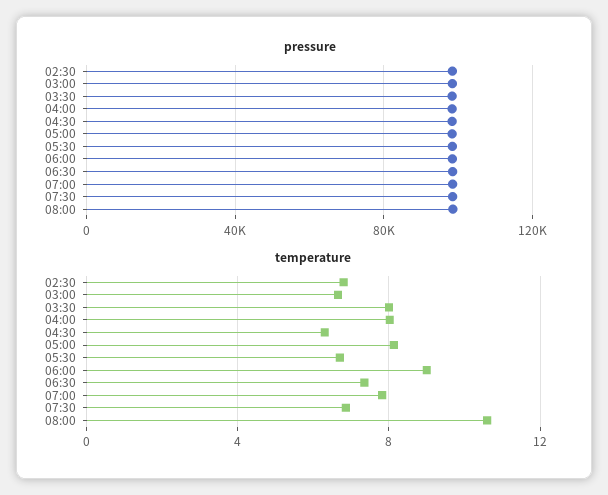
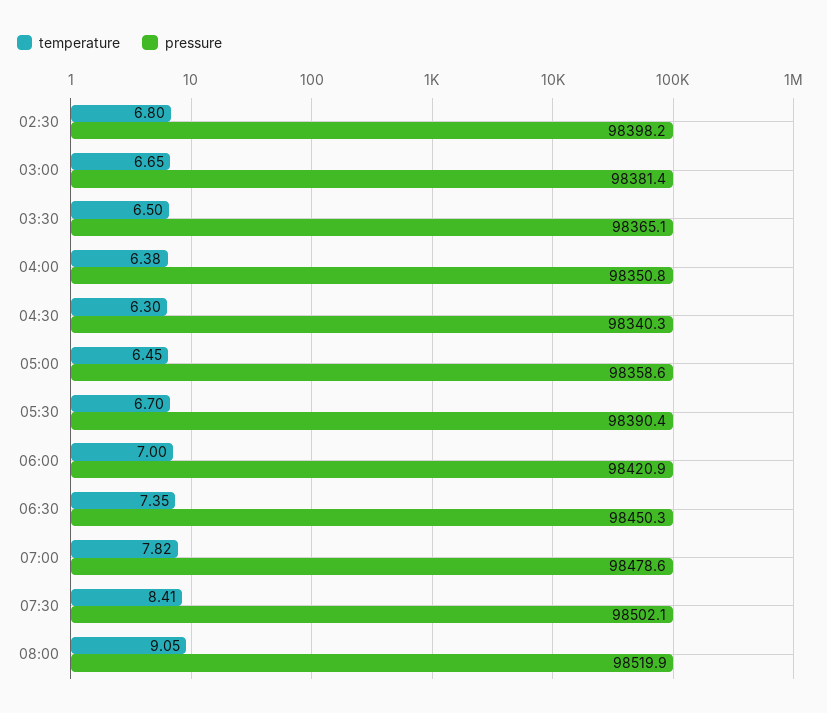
  {
    "pressure": {
      "02:30": 98398.2,
      "03:00": 98381.4,
      "03:30": 98365.1,
      "04:00": 98350.8,
      "04:30": 98340.3,
      "05:00": 98358.6,
      "05:30": 98390.4,
      "06:00": 98420.9,
      "06:30": 98450.3,
      "07:00": 98478.6,
      "07:30": 98502.1,
      "08:00": 98519.9
    },
    "temperature": {
      "02:30": 6.8,
      "03:00": 6.65,
-     "03:30": 8,
+     "03:30": 6.5,
-     "04:00": 8,
+     "04:00": 6.38,
      "04:30": 6.3,
-     "05:00": 8,
+     "05:00": 6.45,
      "05:30": 6.7,
-     "06:00": 9,
+     "06:00": 7,
      "06:30": 7.35,
      "07:00": 7.82,
-     "07:30": 7,
+     "07:30": 8.41,
-     "08:00": 10.5
+     "08:00": 9.05
    }
  }

